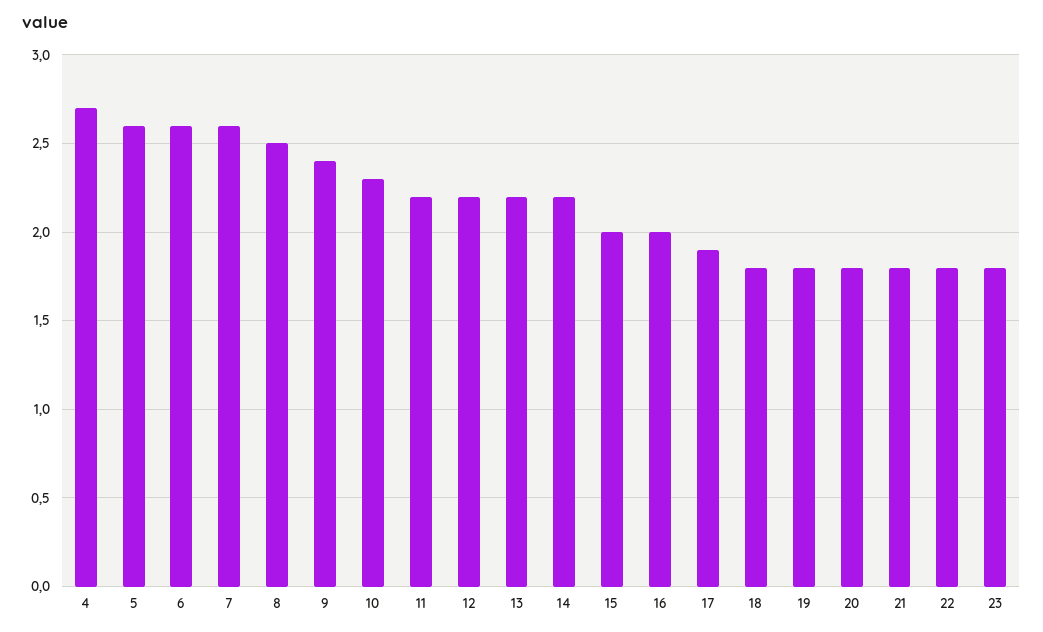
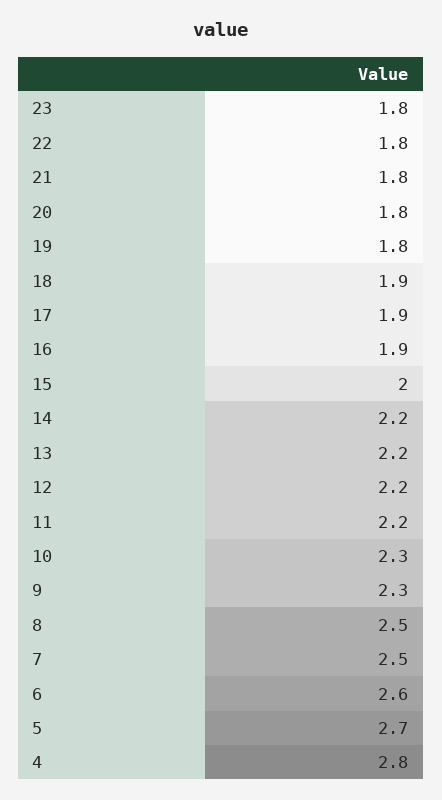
  {
-   "4": 2.7,
+   "4": 2.8,
-   "5": 2.6,
+   "5": 2.7,
    "6": 2.6,
-   "7": 2.6,
+   "7": 2.5,
    "8": 2.5,
-   "9": 2.4,
+   "9": 2.3,
    "10": 2.3,
    "11": 2.2,
    "12": 2.2,
    "13": 2.2,
    "14": 2.2,
    "15": 2,
-   "16": 2,
+   "16": 1.9,
    "17": 1.9,
-   "18": 1.8,
+   "18": 1.9,
    "19": 1.8,
    "20": 1.8,
    "21": 1.8,
    "22": 1.8,
    "23": 1.8
  }

